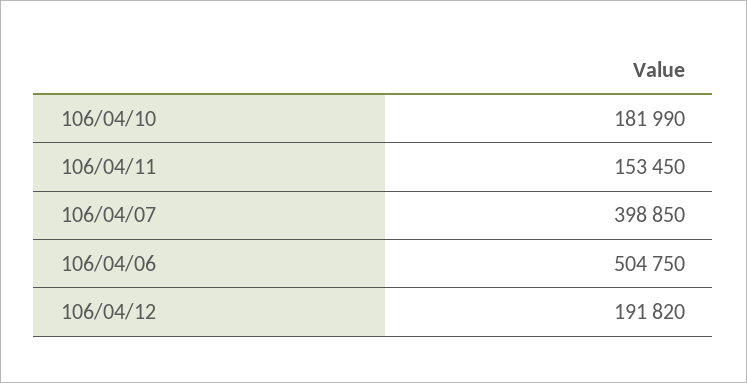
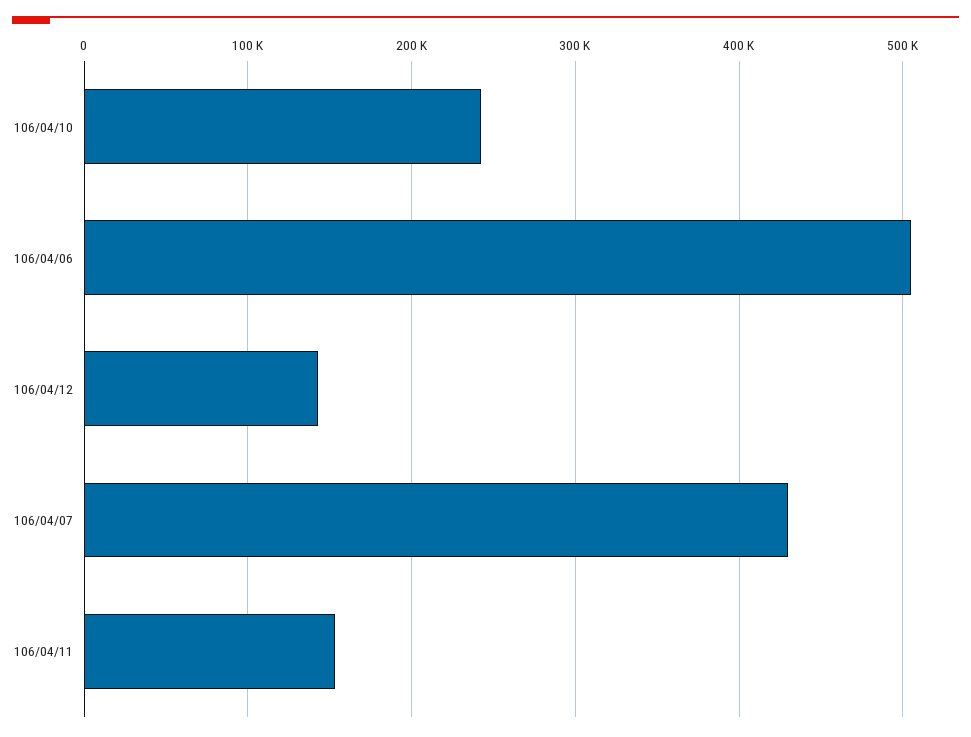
  {
-   "106/04/10": 181990,
+   "106/04/10": 240000,
    "106/04/11": 153450,
-   "106/04/07": 398850,
+   "106/04/07": 430000,
    "106/04/06": 504750,
-   "106/04/12": 191820
+   "106/04/12": 140000
  }

